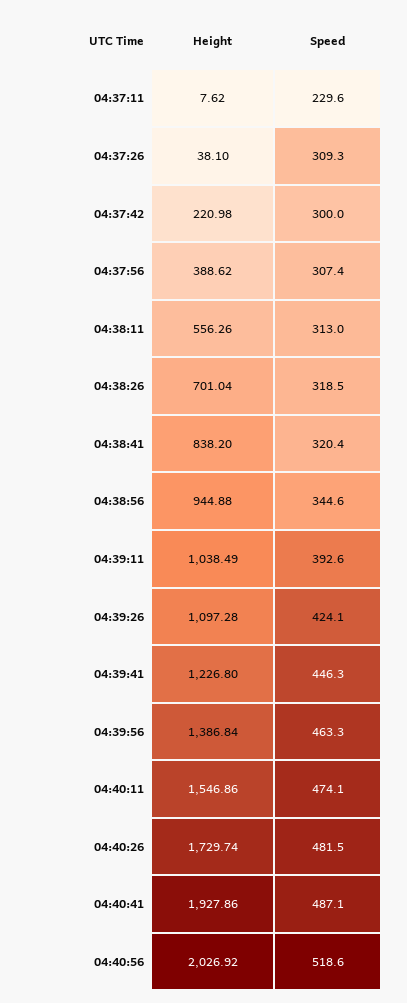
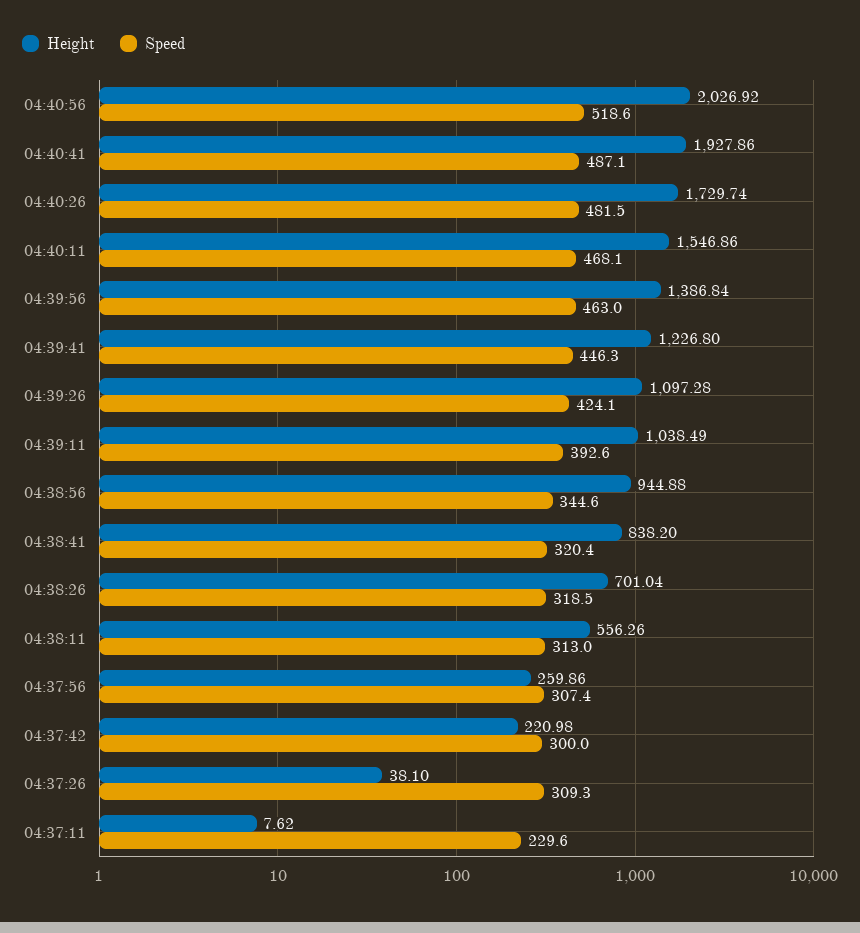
  {
    "Height": {
      "04:37:11": 7.62,
      "04:37:26": 38.1,
      "04:37:42": 220.98,
-     "04:37:56": 388.62,
+     "04:37:56": 259.86,
      "04:38:11": 556.26,
      "04:38:26": 701.04,
      "04:38:41": 838.2,
      "04:38:56": 944.88,
      "04:39:11": 1038.49,
      "04:39:26": 1097.28,
      "04:39:41": 1226.8,
      "04:39:56": 1386.84,
      "04:40:11": 1546.86,
      "04:40:26": 1729.74,
      "04:40:41": 1927.86,
      "04:40:56": 2026.92
    },
    "Speed": {
      "04:37:11": 229.6,
      "04:37:26": 309.3,
      "04:37:42": 300,
      "04:37:56": 307.4,
      "04:38:11": 313,
      "04:38:26": 318.5,
      "04:38:41": 320.4,
      "04:38:56": 344.6,
      "04:39:11": 392.6,
      "04:39:26": 424.1,
      "04:39:41": 446.3,
-     "04:39:56": 463.3,
+     "04:39:56": 463,
-     "04:40:11": 474.1,
+     "04:40:11": 468.1,
      "04:40:26": 481.5,
      "04:40:41": 487.1,
      "04:40:56": 518.6
    }
  }

